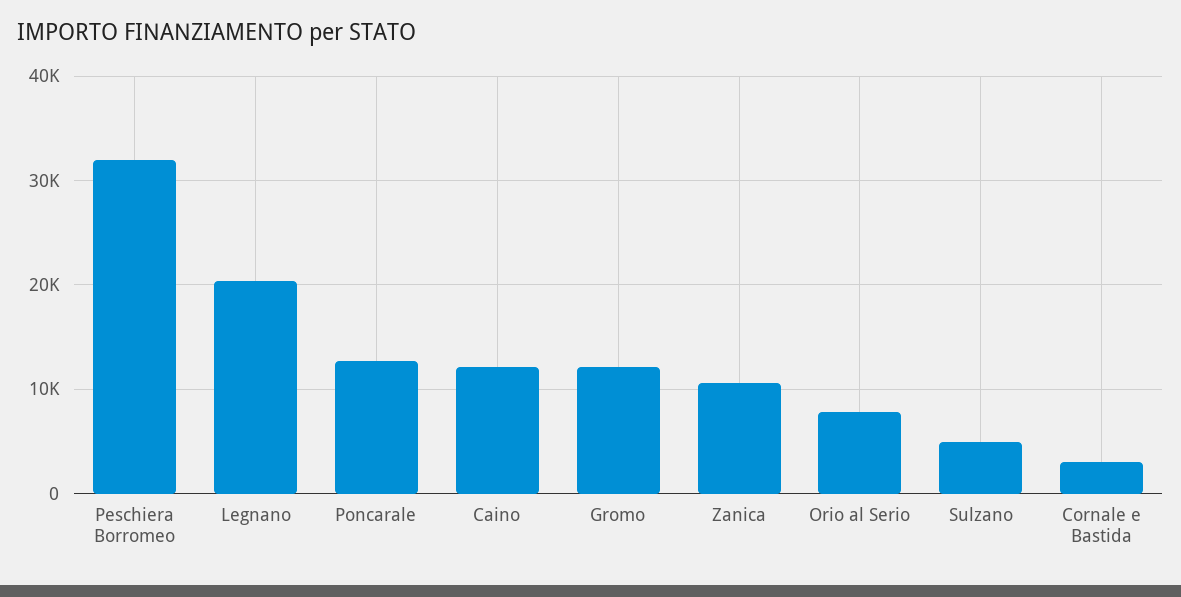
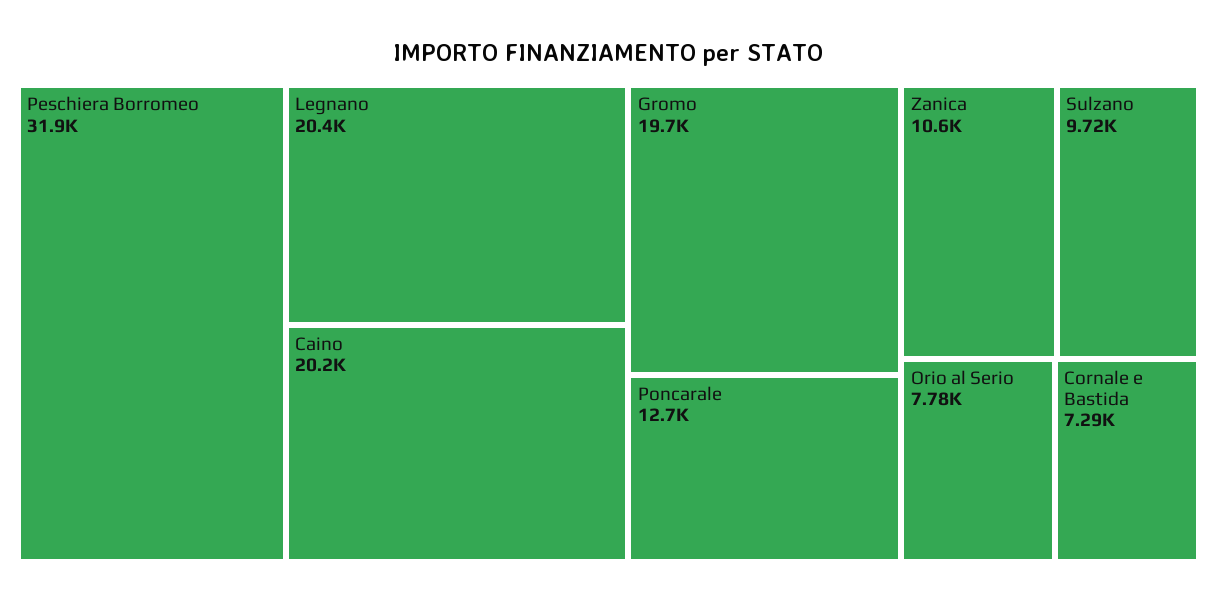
  {
    "Peschiera Borromeo": 31900,
    "Legnano": 20400,
    "Poncarale": 12700,
-   "Caino": 12000,
+   "Caino": 20200,
-   "Gromo": 12000,
+   "Gromo": 19700,
    "Zanica": 10600,
    "Orio al Serio": 7780,
-   "Sulzano": 5000,
+   "Sulzano": 9720,
-   "Cornale e Bastida": 3000
+   "Cornale e Bastida": 7290
  }

